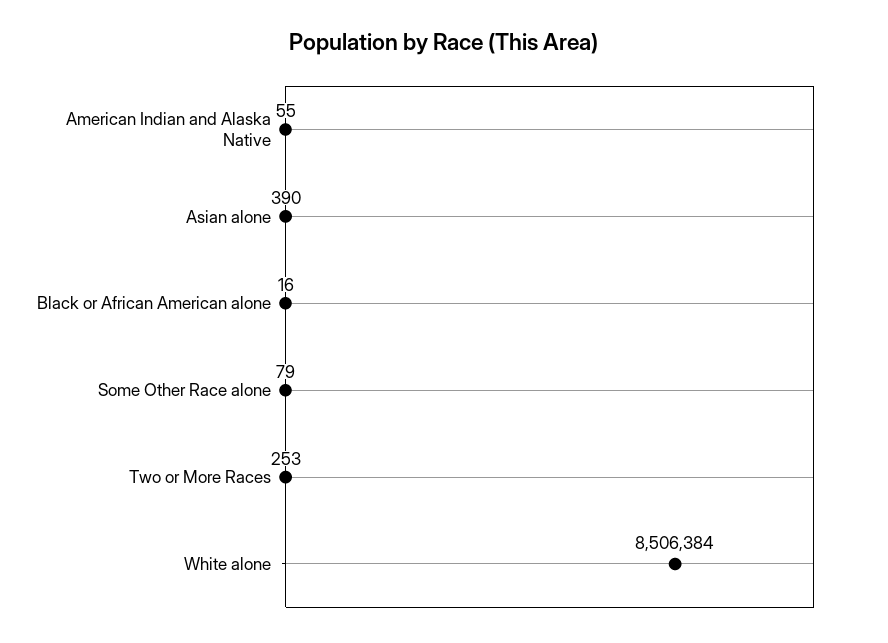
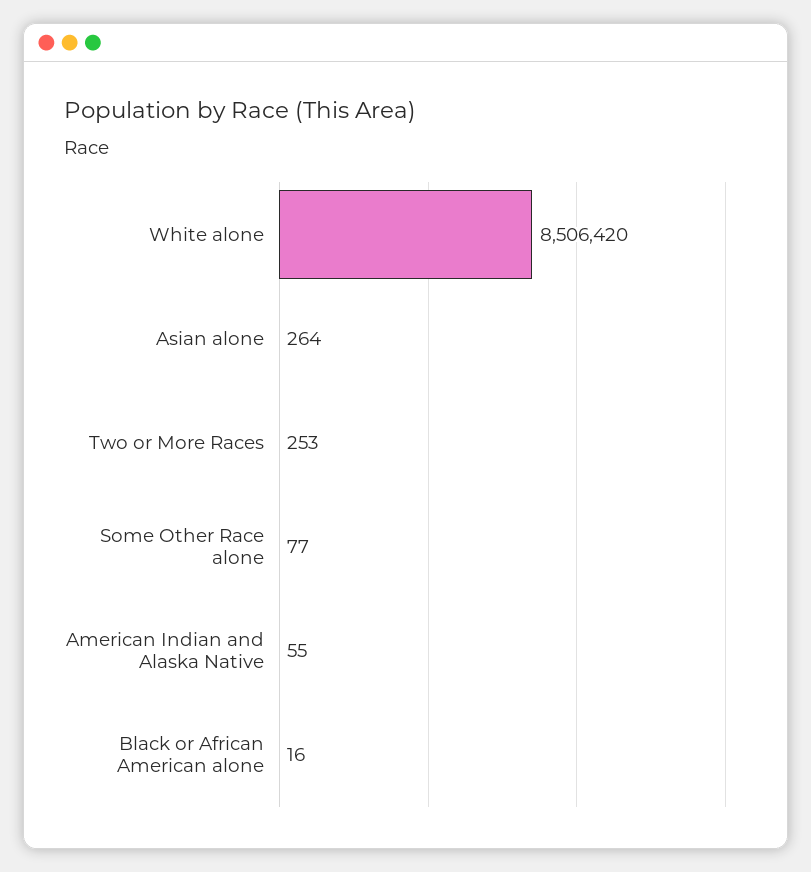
  {
    "American Indian and Alaska Native": 55,
-   "Asian alone": 390,
+   "Asian alone": 264,
    "Black or African American alone": 16,
-   "Some Other Race alone": 79,
+   "Some Other Race alone": 77,
    "Two or More Races": 253,
-   "White alone": 8506384
+   "White alone": 8506420
  }

